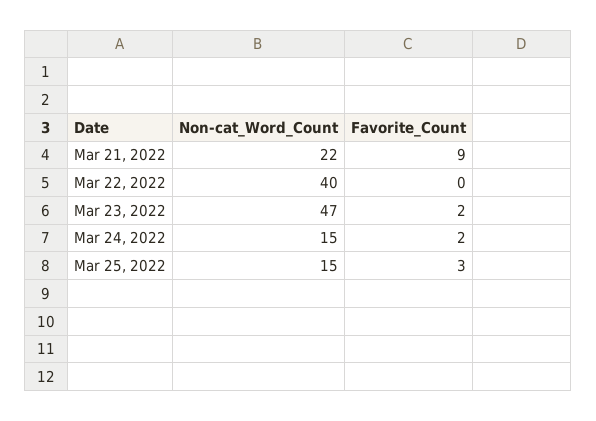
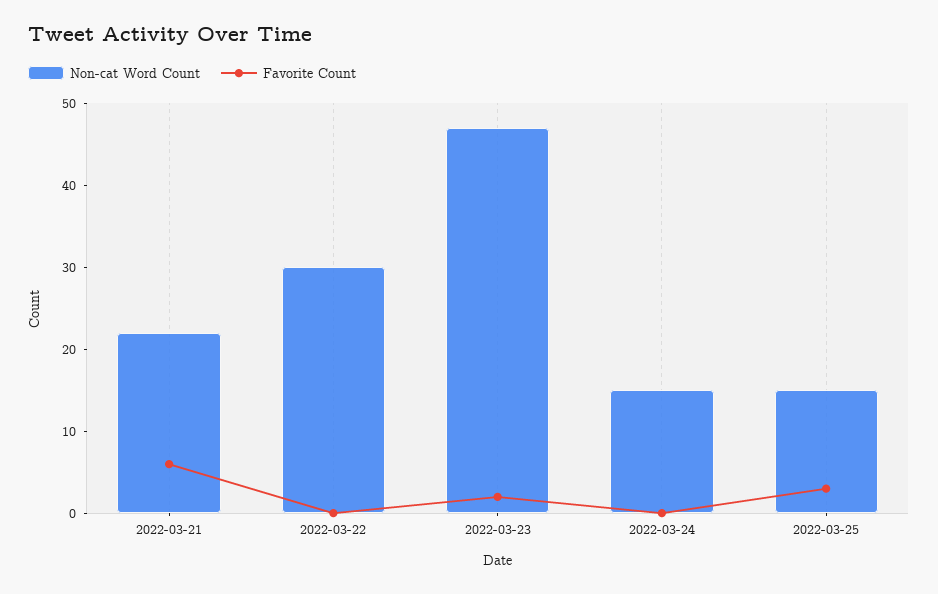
  {
    "Non-cat_Word_Count": {
      "Mar 21, 2022": 22,
-     "Mar 22, 2022": 40,
+     "Mar 22, 2022": 30,
      "Mar 23, 2022": 47,
      "Mar 24, 2022": 15,
      "Mar 25, 2022": 15
    },
    "Favorite_Count": {
-     "Mar 21, 2022": 9,
+     "Mar 21, 2022": 6,
      "Mar 22, 2022": 0,
      "Mar 23, 2022": 2,
-     "Mar 24, 2022": 2,
+     "Mar 24, 2022": 0,
      "Mar 25, 2022": 3
    }
  }

